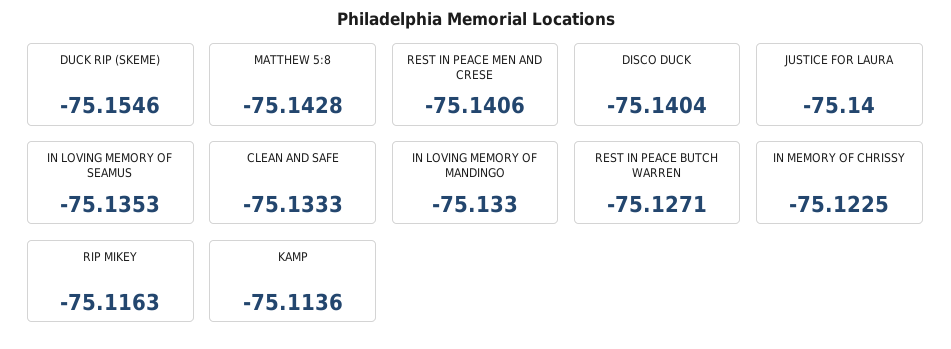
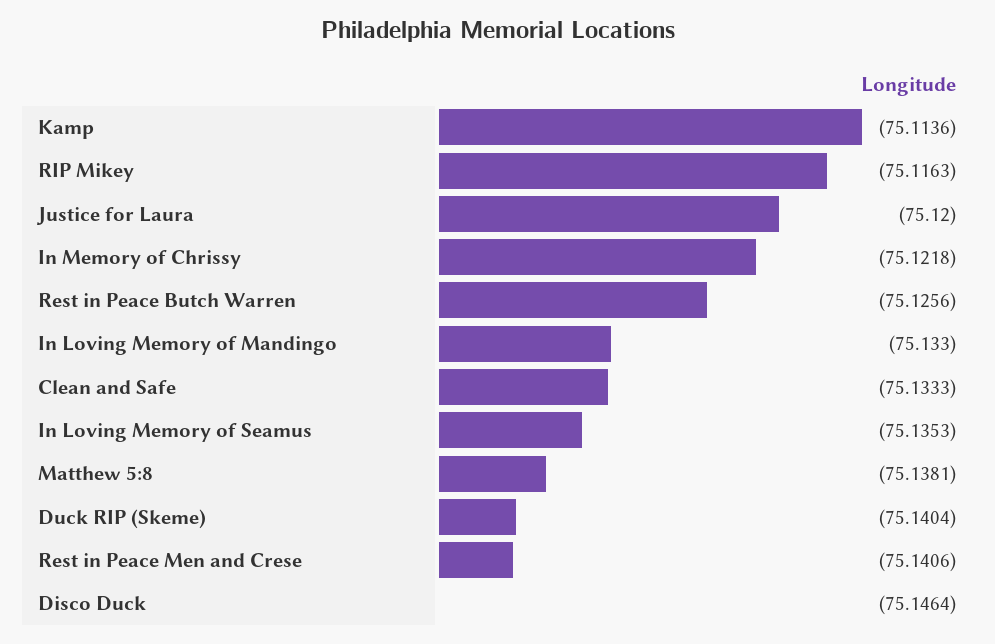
  {
-   "DUCK RIP (SKEME)": -75.1546,
+   "DUCK RIP (SKEME)": -75.1404,
-   "MATTHEW 5:8": -75.1428,
+   "MATTHEW 5:8": -75.1381,
    "REST IN PEACE MEN AND CRESE": -75.1406,
-   "DISCO DUCK": -75.1404,
+   "DISCO DUCK": -75.1464,
-   "JUSTICE FOR LAURA": -75.14,
+   "JUSTICE FOR LAURA": -75.12,
    "IN LOVING MEMORY OF SEAMUS": -75.1353,
    "CLEAN AND SAFE": -75.1333,
    "IN LOVING MEMORY OF MANDINGO": -75.133,
-   "REST IN PEACE BUTCH WARREN": -75.1271,
+   "REST IN PEACE BUTCH WARREN": -75.1256,
-   "IN MEMORY OF CHRISSY": -75.1225,
+   "IN MEMORY OF CHRISSY": -75.1218,
    "RIP MIKEY": -75.1163,
    "KAMP": -75.1136
  }

